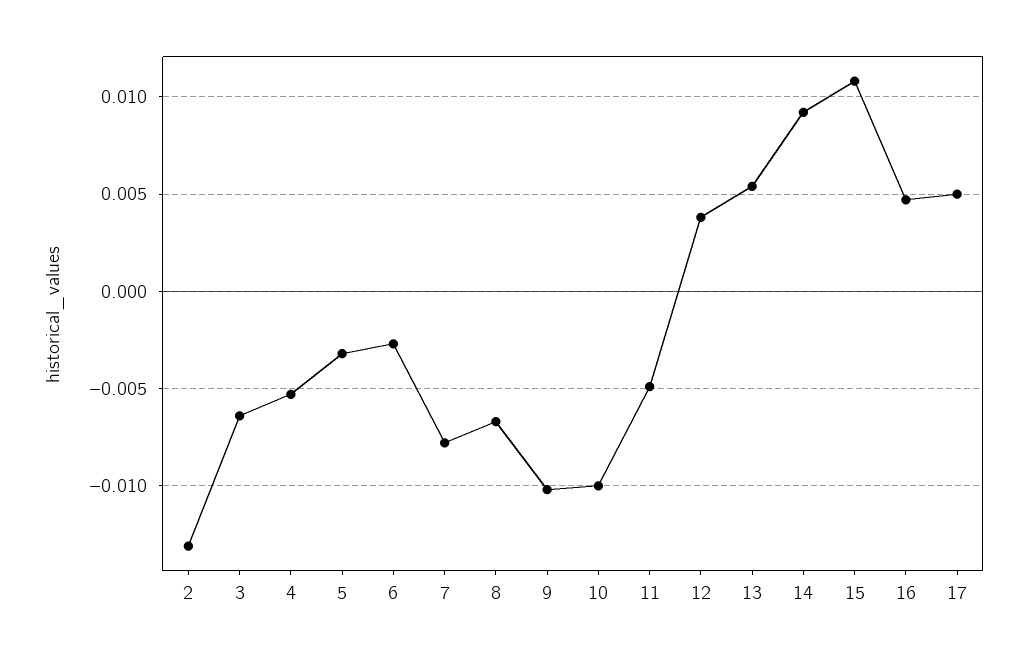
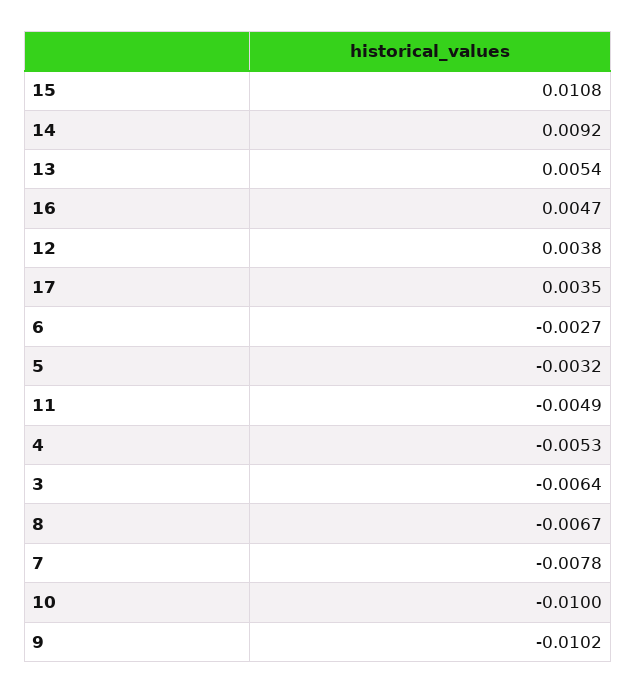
  {
-   "2": -0.013,
    "3": -0.0064,
    "4": -0.0053,
    "5": -0.0032,
    "6": -0.0027,
    "7": -0.0078,
    "8": -0.0067,
    "9": -0.0102,
    "10": -0.01,
    "11": -0.0049,
    "12": 0.0038,
    "13": 0.0054,
    "14": 0.0092,
    "15": 0.0108,
    "16": 0.0047,
-   "17": 0.005
+   "17": 0.0035
  }

